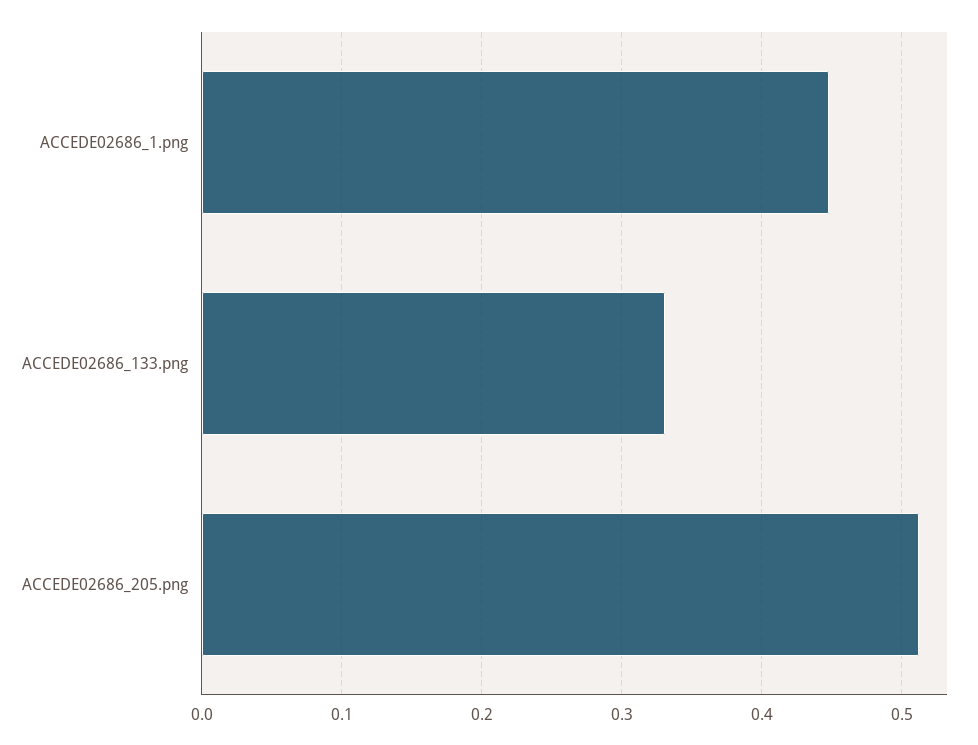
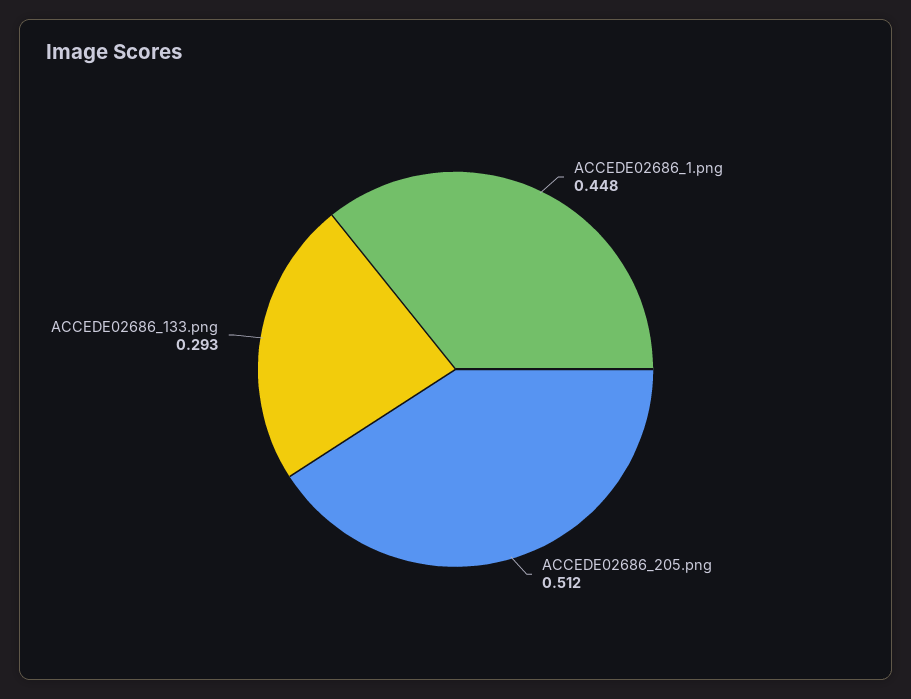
  {
    "ACCEDE02686_1.png": 0.448,
-   "ACCEDE02686_133.png": 0.33,
+   "ACCEDE02686_133.png": 0.293,
    "ACCEDE02686_205.png": 0.512
  }

